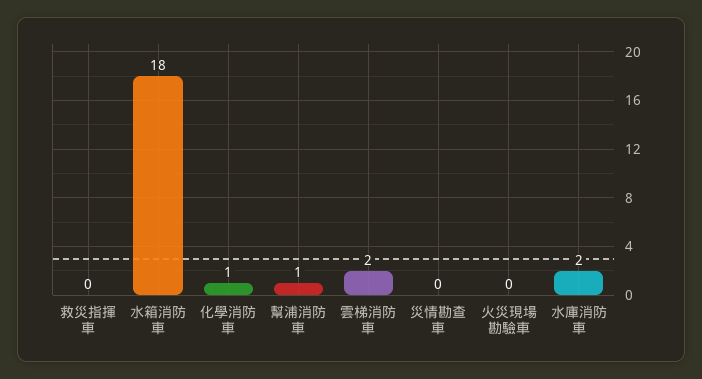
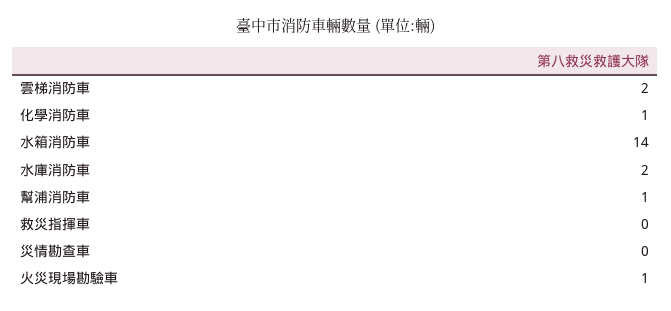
  {
    "救災指揮車": 0,
-   "水箱消防車": 18,
+   "水箱消防車": 14,
    "化學消防車": 1,
    "幫浦消防車": 1,
    "雲梯消防車": 2,
    "災情勘查車": 0,
-   "火災現場勘驗車": 0,
+   "火災現場勘驗車": 1,
    "水庫消防車": 2
  }

